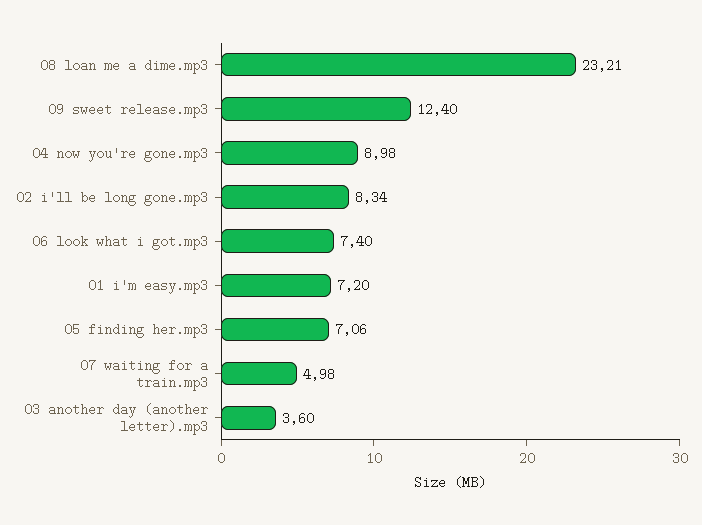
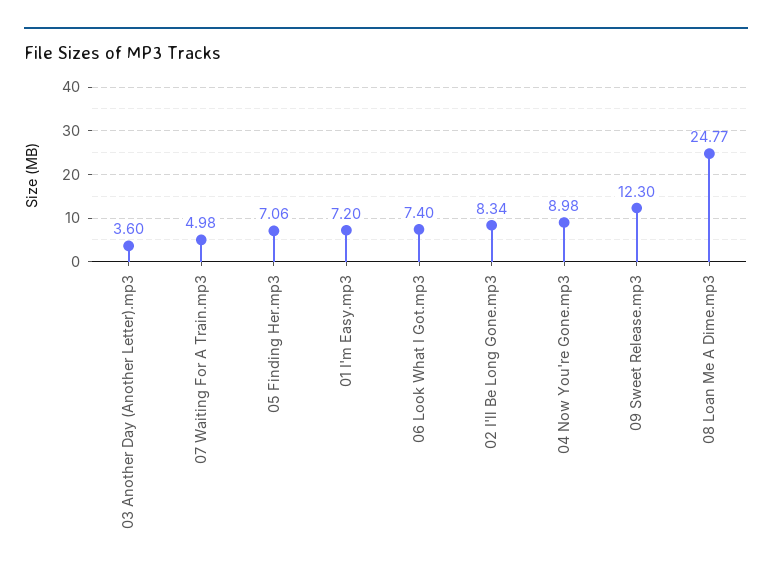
  {
-   "08 loan me a dime.mp3": 23.21,
+   "08 loan me a dime.mp3": 24.77,
-   "09 sweet release.mp3": 12.4,
+   "09 sweet release.mp3": 12.3,
    "04 now you're gone.mp3": 8.98,
    "02 i'll be long gone.mp3": 8.34,
    "06 look what i got.mp3": 7.4,
    "01 i'm easy.mp3": 7.2,
    "05 finding her.mp3": 7.06,
    "07 waiting for a train.mp3": 4.98,
    "03 another day (another letter).mp3": 3.6
  }

